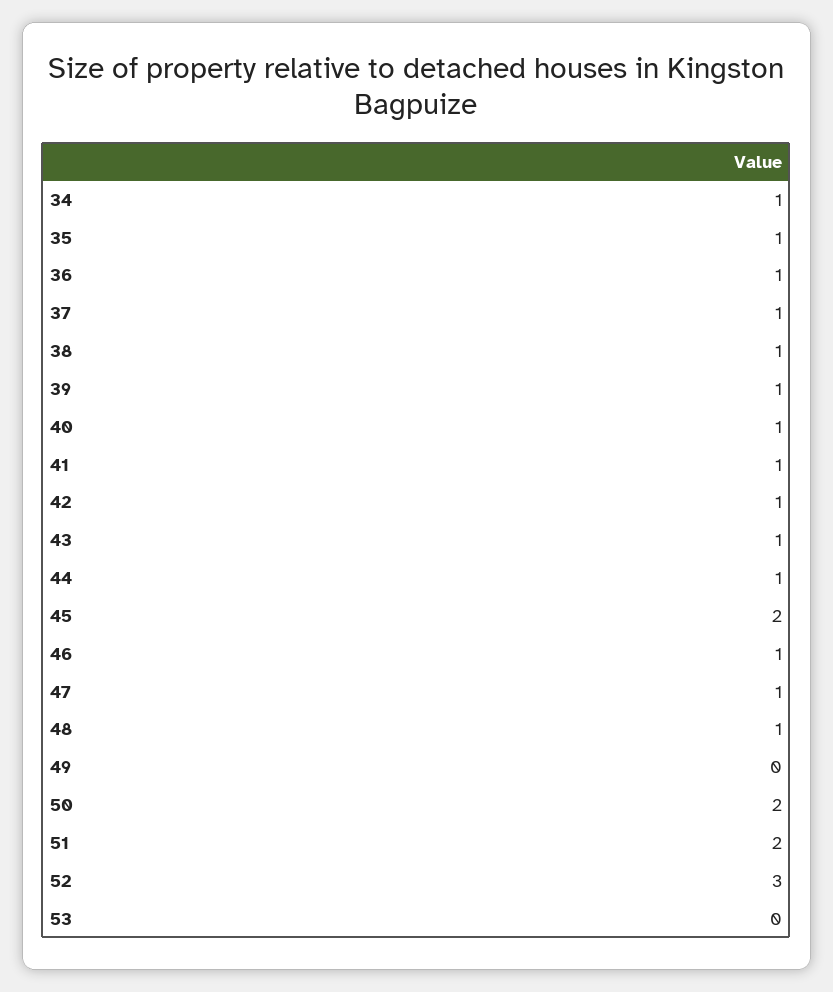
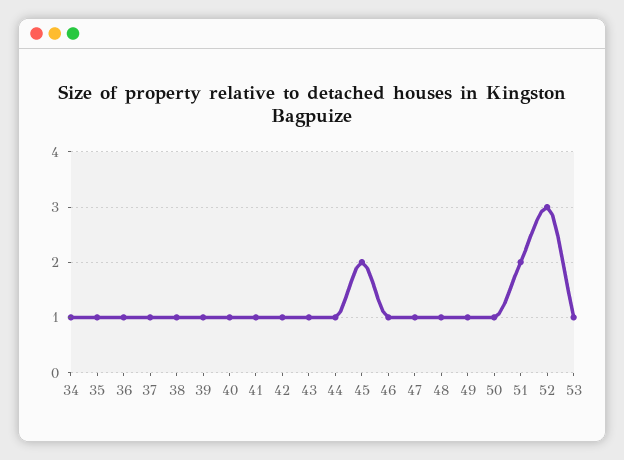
  {
    "34": 1,
    "35": 1,
    "36": 1,
    "37": 1,
    "38": 1,
    "39": 1,
    "40": 1,
    "41": 1,
    "42": 1,
    "43": 1,
    "44": 1,
    "45": 2,
    "46": 1,
    "47": 1,
    "48": 1,
-   "49": 0,
+   "49": 1,
-   "50": 2,
+   "50": 1,
    "51": 2,
    "52": 3,
-   "53": 0
+   "53": 1
  }

